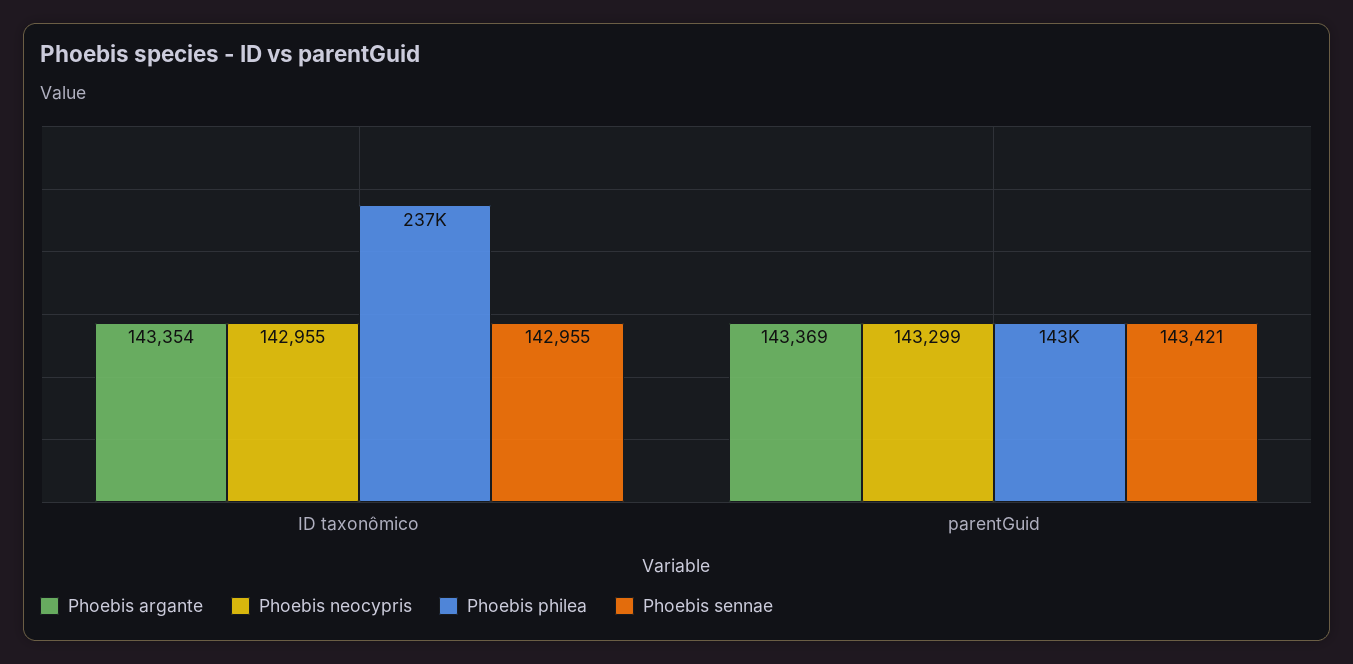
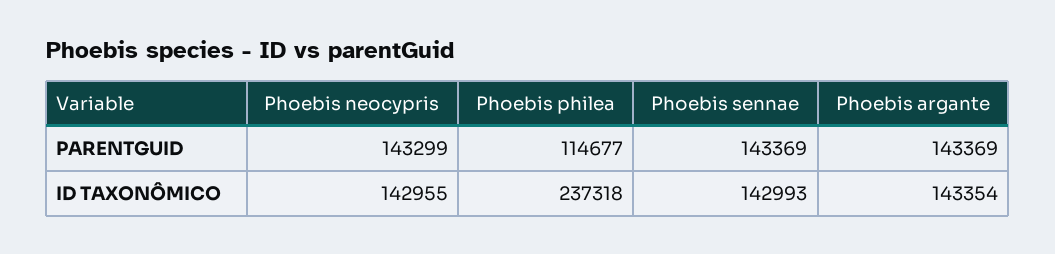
  {
    "Phoebis argante": {
      "ID taxonômico": 143354,
      "parentGuid": 143369
    },
    "Phoebis neocypris": {
      "ID taxonômico": 142955,
      "parentGuid": 143299
    },
    "Phoebis philea": {
      "ID taxonômico": 237318,
-     "parentGuid": 143000
+     "parentGuid": 114677
    },
    "Phoebis sennae": {
-     "ID taxonômico": 142955,
+     "ID taxonômico": 142993,
-     "parentGuid": 143421
+     "parentGuid": 143369
    }
  }

